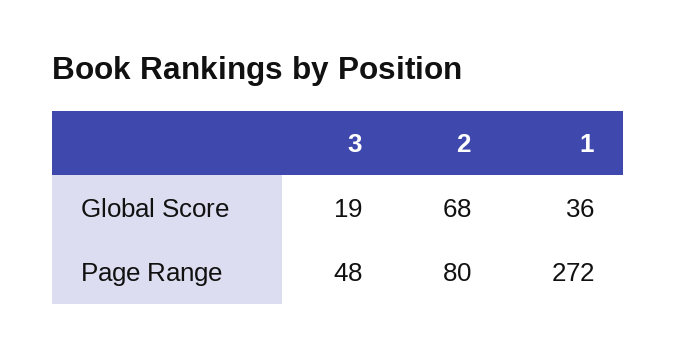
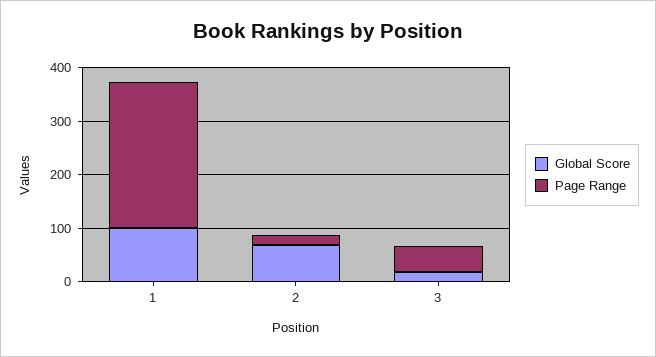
  {
    "Global Score": {
      "3": 19,
      "2": 68,
-     "1": 36
+     "1": 100
    },
    "Page Range": {
      "3": 48,
-     "2": 80,
+     "2": 20,
      "1": 272
    }
  }

